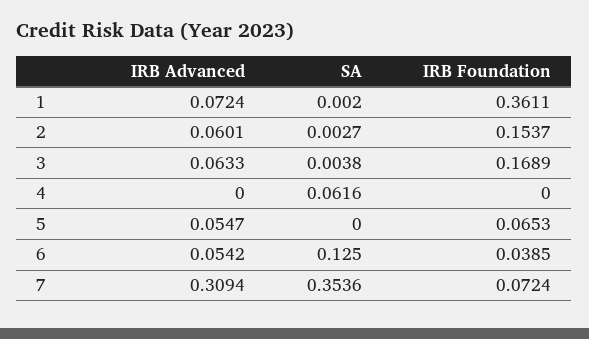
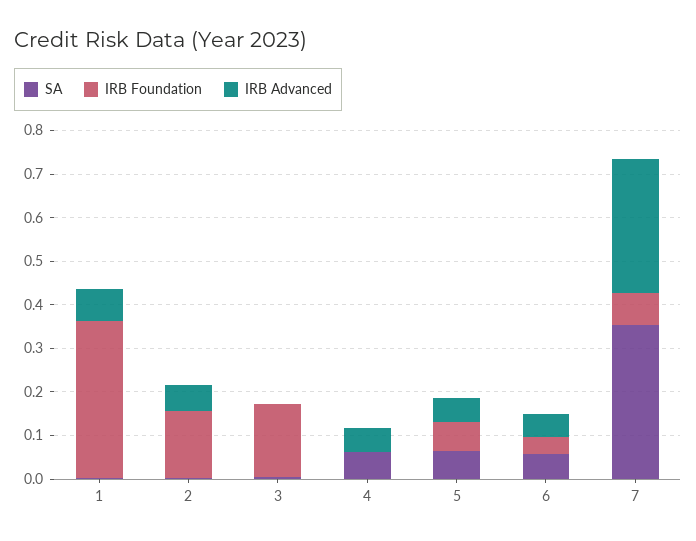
  {
    "IRB Advanced": {
      "1": 0.0724,
      "2": 0.0601,
-     "3": 0.0633,
+     "3": 0,
-     "4": 0,
+     "4": 0.06,
      "5": 0.0547,
      "6": 0.0542,
      "7": 0.3094
    },
    "SA": {
      "1": 0.002,
      "2": 0.0027,
      "3": 0.0038,
      "4": 0.0616,
-     "5": 0,
+     "5": 0.06,
-     "6": 0.125,
+     "6": 0.06,
      "7": 0.3536
    },
    "IRB Foundation": {
      "1": 0.3611,
      "2": 0.1537,
      "3": 0.1689,
      "4": 0,
      "5": 0.0653,
      "6": 0.0385,
      "7": 0.0724
    }
  }

